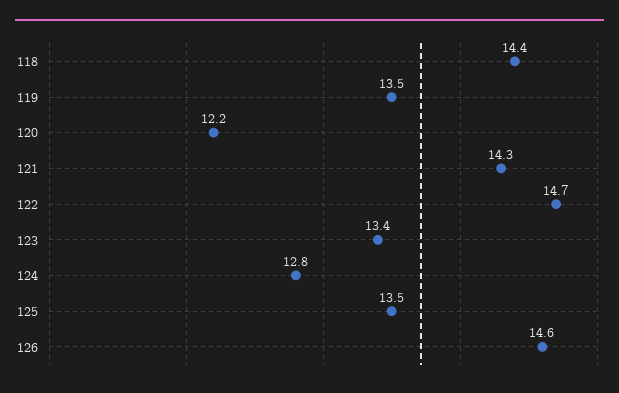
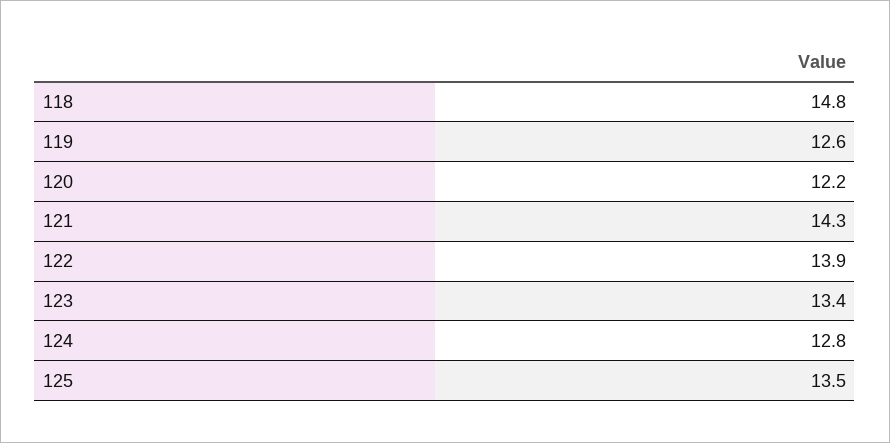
  {
-   "118": 14.4,
+   "118": 14.8,
-   "119": 13.5,
+   "119": 12.6,
    "120": 12.2,
    "121": 14.3,
-   "122": 14.7,
+   "122": 13.9,
    "123": 13.4,
    "124": 12.8,
-   "125": 13.5,
+   "125": 13.5
-   "126": 14.6
  }

